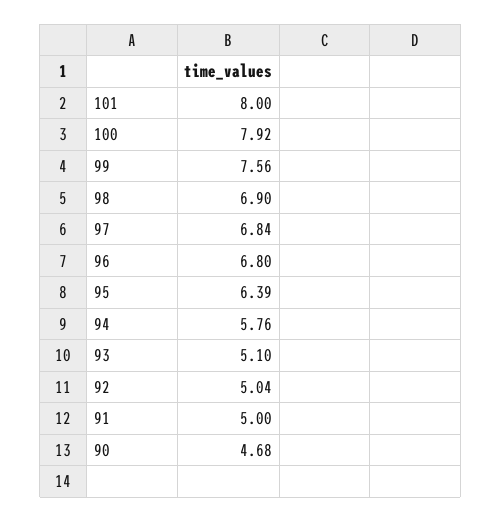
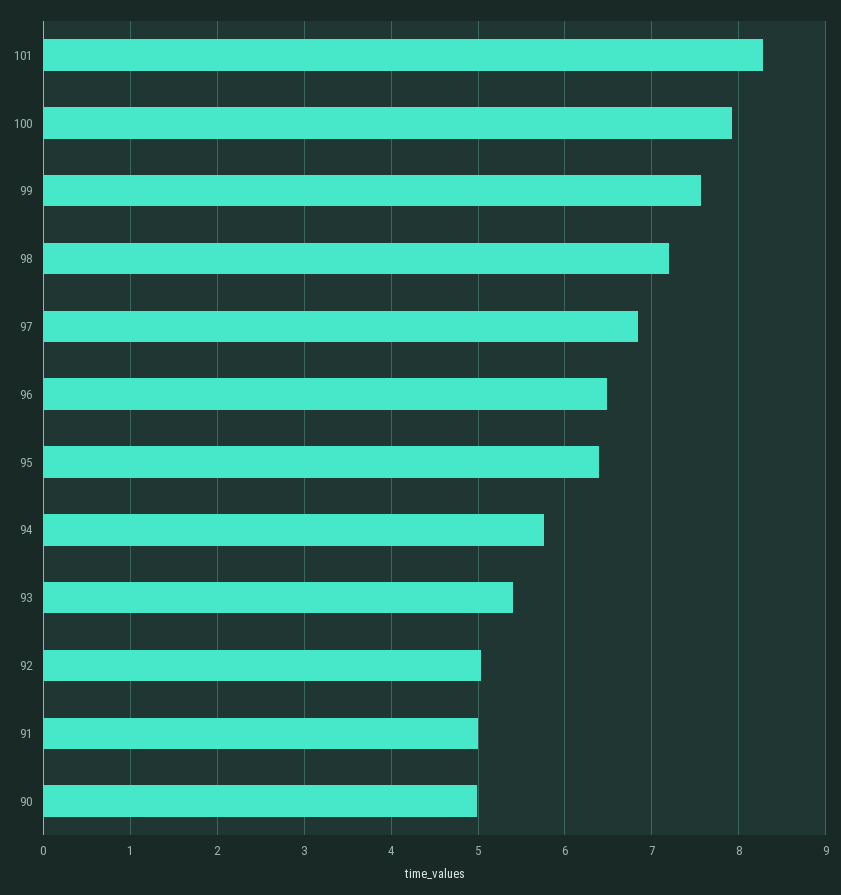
  {
-   "101": 8,
+   "101": 8.3,
    "100": 7.92,
    "99": 7.56,
-   "98": 6.9,
+   "98": 7.2,
    "97": 6.84,
-   "96": 6.8,
+   "96": 6.5,
    "95": 6.39,
    "94": 5.76,
-   "93": 5.1,
+   "93": 5.4,
    "92": 5.04,
    "91": 5,
-   "90": 4.68
+   "90": 5
  }

